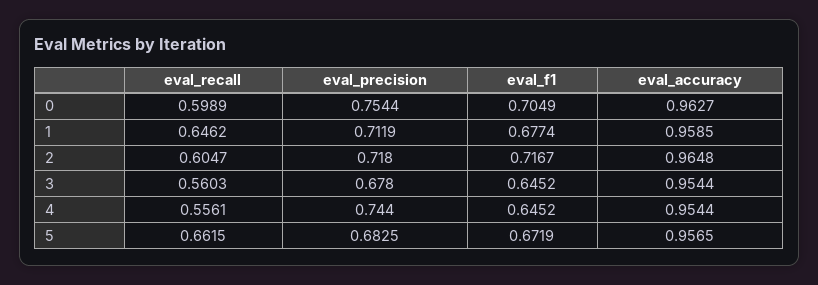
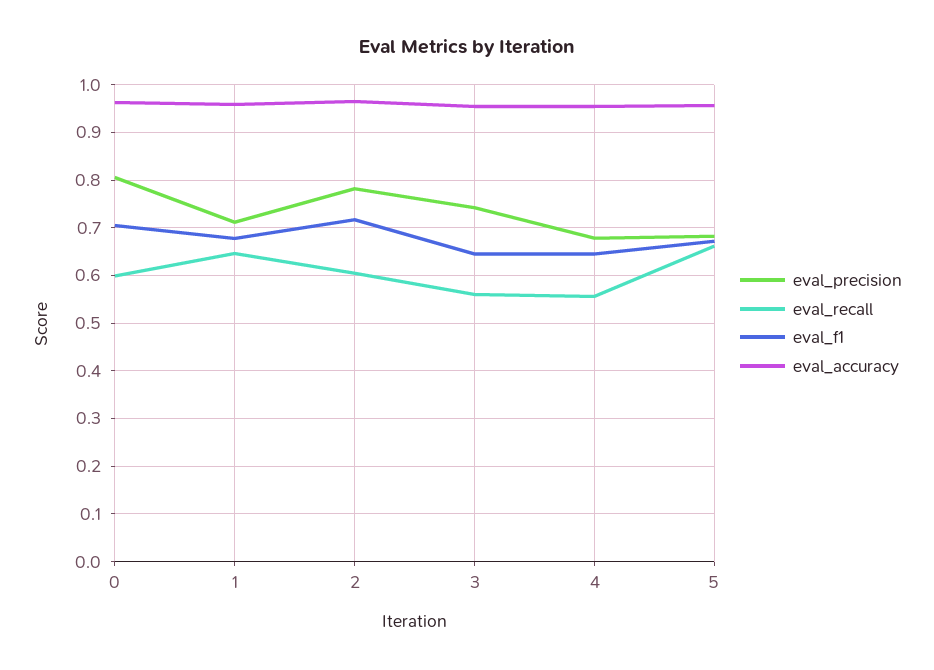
  {
    "eval_recall": {
      "0": 0.5989,
      "1": 0.6462,
      "2": 0.6047,
      "3": 0.5603,
      "4": 0.5561,
      "5": 0.6615
    },
    "eval_precision": {
-     "0": 0.7544,
+     "0": 0.8,
      "1": 0.7119,
-     "2": 0.718,
+     "2": 0.78,
-     "3": 0.678,
+     "3": 0.74,
-     "4": 0.744,
+     "4": 0.68,
      "5": 0.6825
    },
    "eval_f1": {
      "0": 0.7049,
      "1": 0.6774,
      "2": 0.7167,
      "3": 0.6452,
      "4": 0.6452,
      "5": 0.6719
    },
    "eval_accuracy": {
      "0": 0.9627,
      "1": 0.9585,
      "2": 0.9648,
      "3": 0.9544,
      "4": 0.9544,
      "5": 0.9565
    }
  }

